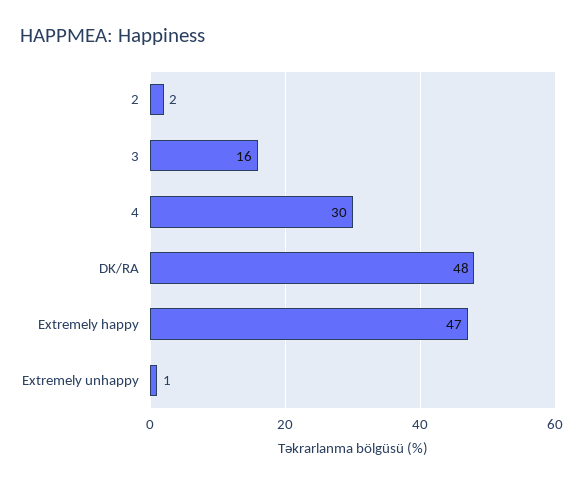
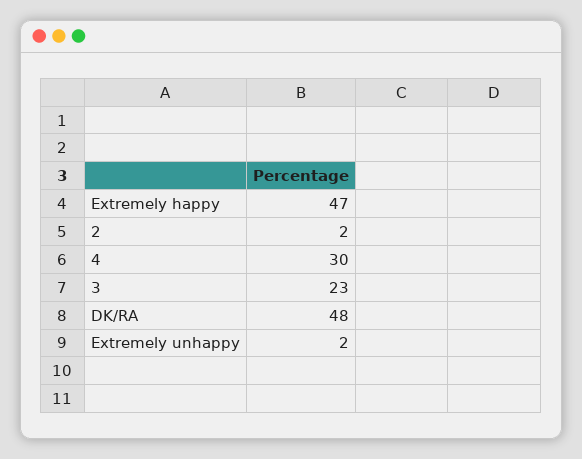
  {
    "2": 2,
-   "3": 16,
+   "3": 23,
    "4": 30,
    "DK/RA": 48,
    "Extremely happy": 47,
-   "Extremely unhappy": 1
+   "Extremely unhappy": 2
  }

